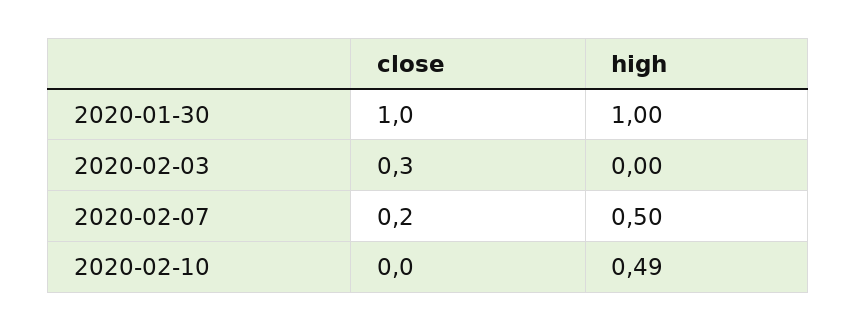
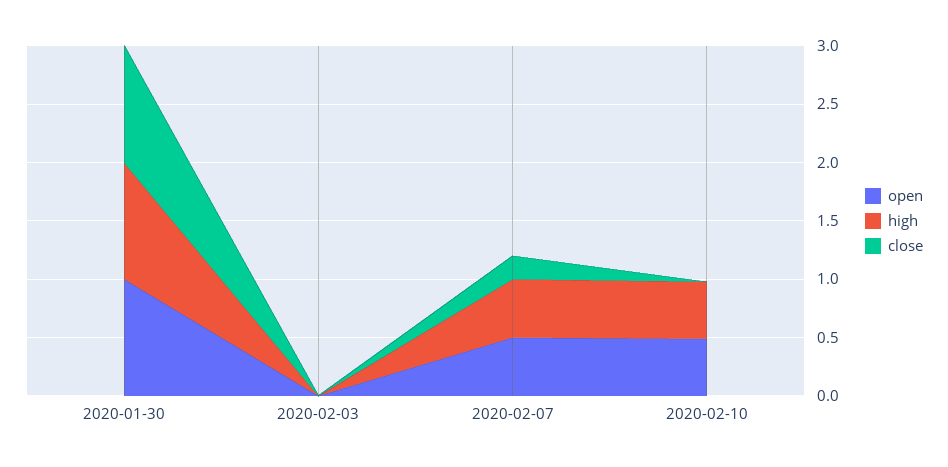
  {
    "close": {
      "2020-01-30": 1,
-     "2020-02-03": 0.3,
+     "2020-02-03": 0,
      "2020-02-07": 0.2,
      "2020-02-10": 0
    },
    "high": {
      "2020-01-30": 1,
      "2020-02-03": 0,
      "2020-02-07": 0.5,
      "2020-02-10": 0.49
-   }
+   },
+   "open": {
+     "2020-01-30": 1,
+     "2020-02-03": 0,
+     "2020-02-07": 0.5,
+     "2020-02-10": 0.5
+   }
  }

